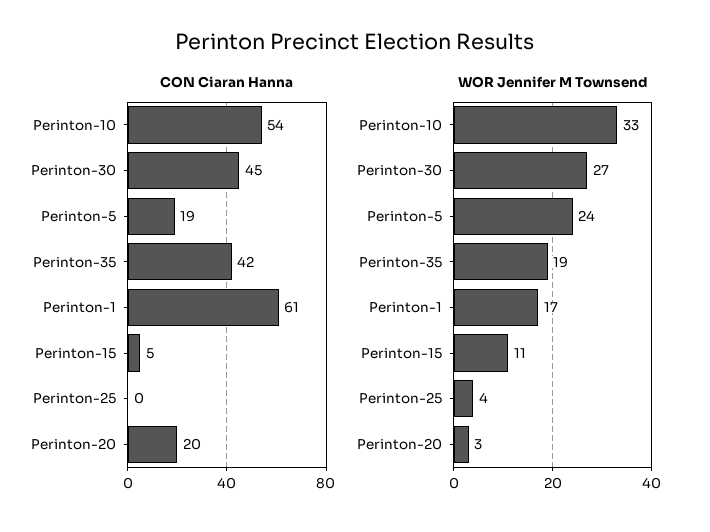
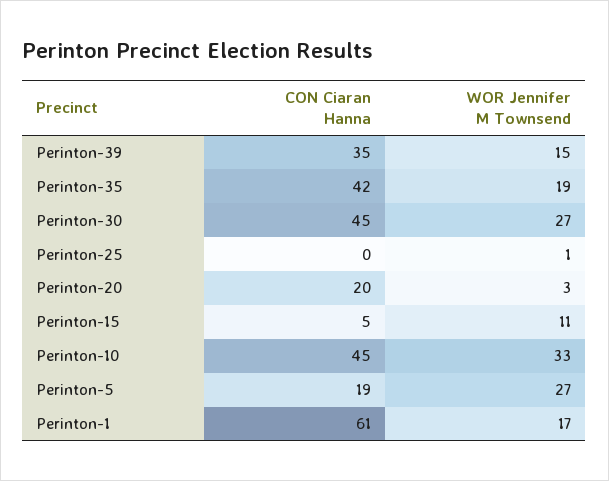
  {
    "CON Ciaran Hanna": {
-     "Perinton-10": 54,
+     "Perinton-10": 45,
      "Perinton-30": 45,
      "Perinton-5": 19,
      "Perinton-35": 42,
      "Perinton-1": 61,
      "Perinton-15": 5,
      "Perinton-25": 0,
-     "Perinton-20": 20
+     "Perinton-20": 20,
+     "Perinton-39": 35
    },
    "WOR Jennifer M Townsend": {
      "Perinton-10": 33,
      "Perinton-30": 27,
-     "Perinton-5": 24,
+     "Perinton-5": 27,
      "Perinton-35": 19,
      "Perinton-1": 17,
      "Perinton-15": 11,
-     "Perinton-25": 4,
+     "Perinton-25": 1,
-     "Perinton-20": 3
+     "Perinton-20": 3,
+     "Perinton-39": 15
    }
  }

